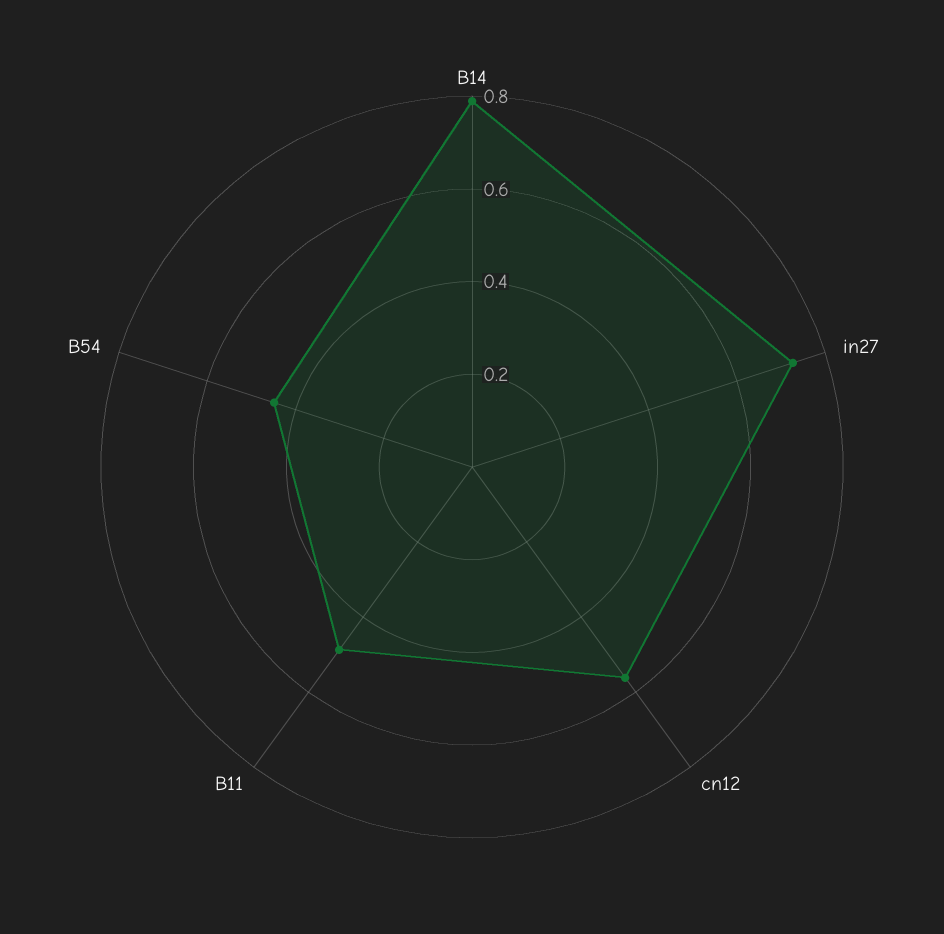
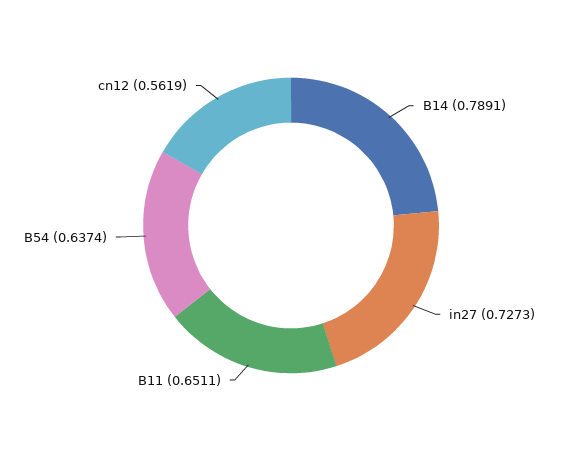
  {
    "B14": 0.7891,
    "in27": 0.7273,
    "cn12": 0.5619,
-   "B11": 0.5,
+   "B11": 0.6511,
-   "B54": 0.45
+   "B54": 0.6374
  }

